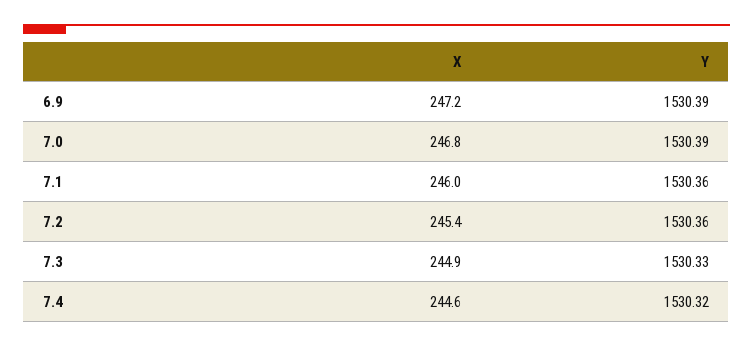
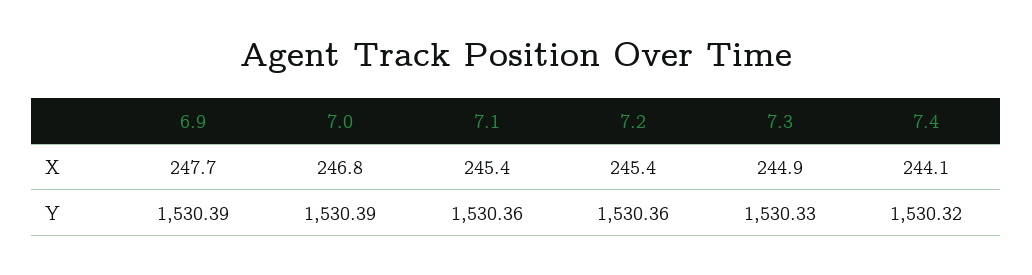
  {
    "X": {
-     "6.9": 247.2,
+     "6.9": 247.7,
      "7.0": 246.8,
-     "7.1": 246,
+     "7.1": 245.4,
      "7.2": 245.4,
      "7.3": 244.9,
-     "7.4": 244.6
+     "7.4": 244.1
    },
    "Y": {
      "6.9": 1530.39,
      "7.0": 1530.39,
      "7.1": 1530.36,
      "7.2": 1530.36,
      "7.3": 1530.33,
      "7.4": 1530.32
    }
  }

